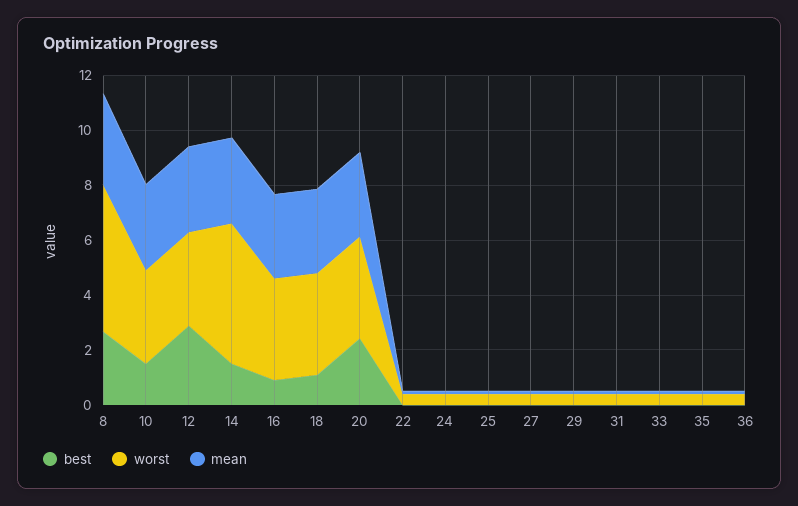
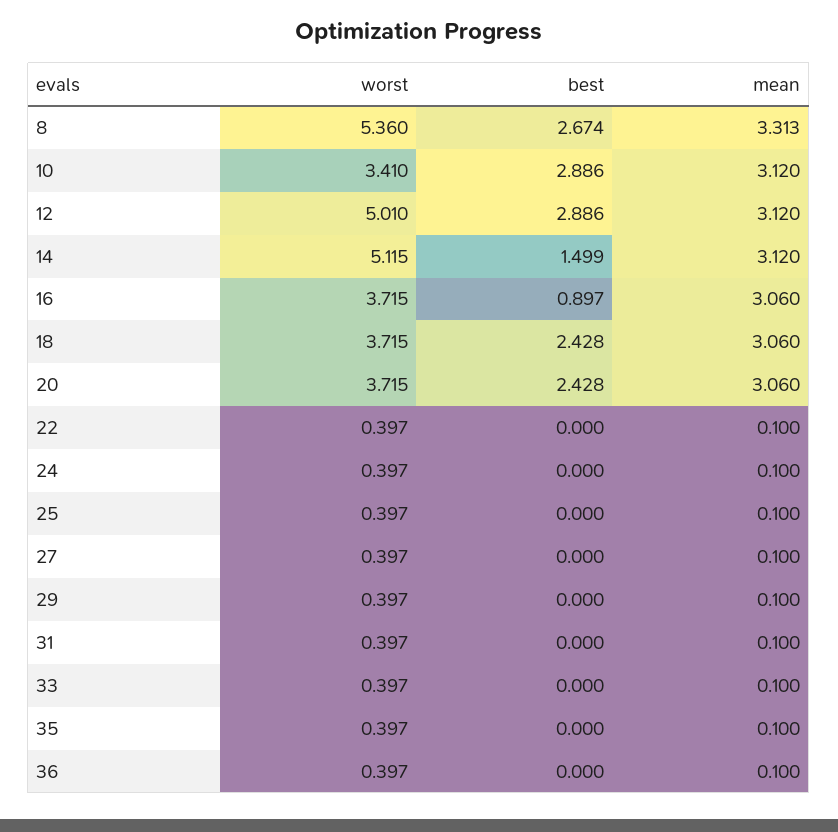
  {
    "best": {
      "8": 2.674,
-     "10": 1.5,
+     "10": 2.886,
      "12": 2.886,
      "14": 1.499,
      "16": 0.897,
-     "18": 1,
+     "18": 2.428,
      "20": 2.428,
      "22": 0,
      "24": 0,
      "25": 0,
      "27": 0,
      "29": 0,
      "31": 0,
      "33": 0,
      "35": 0,
      "36": 0
    },
    "worst": {
      "8": 5.36,
      "10": 3.41,
-     "12": 3.5,
+     "12": 5.01,
      "14": 5.115,
      "16": 3.715,
      "18": 3.715,
      "20": 3.715,
      "22": 0.397,
      "24": 0.397,
      "25": 0.397,
      "27": 0.397,
      "29": 0.397,
      "31": 0.397,
      "33": 0.397,
      "35": 0.397,
      "36": 0.397
    },
    "mean": {
      "8": 3.313,
      "10": 3.12,
      "12": 3.12,
      "14": 3.12,
      "16": 3.06,
      "18": 3.06,
      "20": 3.06,
      "22": 0.1,
      "24": 0.1,
      "25": 0.1,
      "27": 0.1,
      "29": 0.1,
      "31": 0.1,
      "33": 0.1,
      "35": 0.1,
      "36": 0.1
    }
  }

